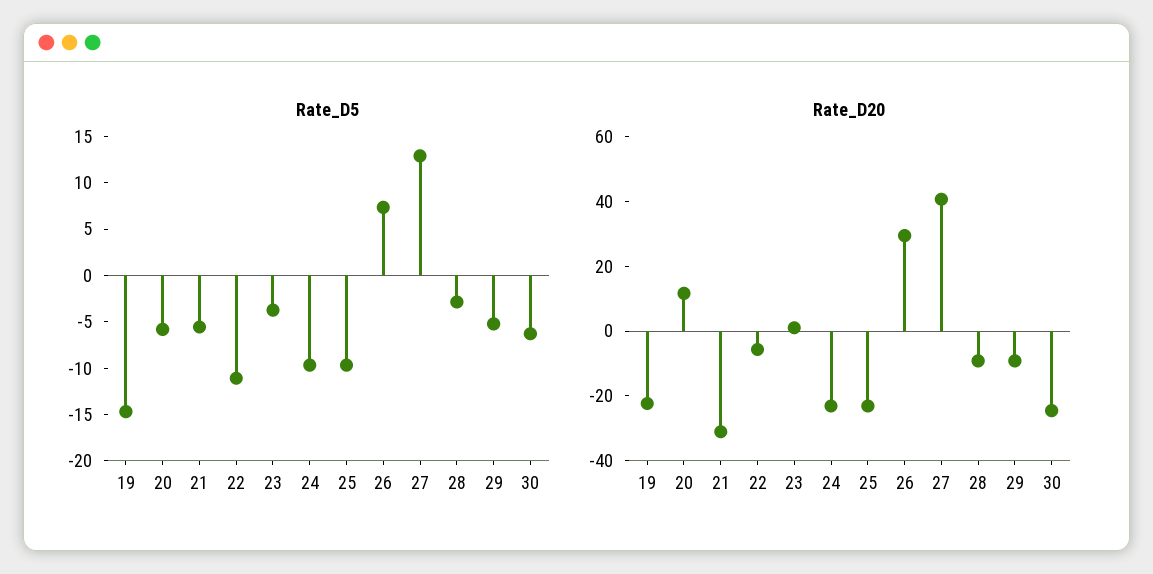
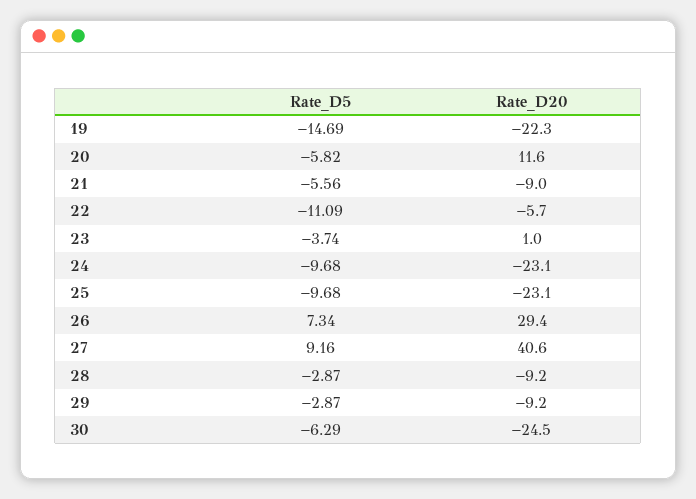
  {
    "Rate_D5": {
      "19": -14.69,
      "20": -5.82,
      "21": -5.56,
      "22": -11.09,
      "23": -3.74,
      "24": -9.68,
      "25": -9.68,
      "26": 7.34,
-     "27": 13,
+     "27": 9.16,
      "28": -2.87,
-     "29": -5,
+     "29": -2.87,
      "30": -6.29
    },
    "Rate_D20": {
      "19": -22.3,
      "20": 11.6,
-     "21": -30,
+     "21": -9,
      "22": -5.7,
      "23": 1,
      "24": -23.1,
      "25": -23.1,
      "26": 29.4,
      "27": 40.6,
      "28": -9.2,
      "29": -9.2,
      "30": -24.5
    }
  }

